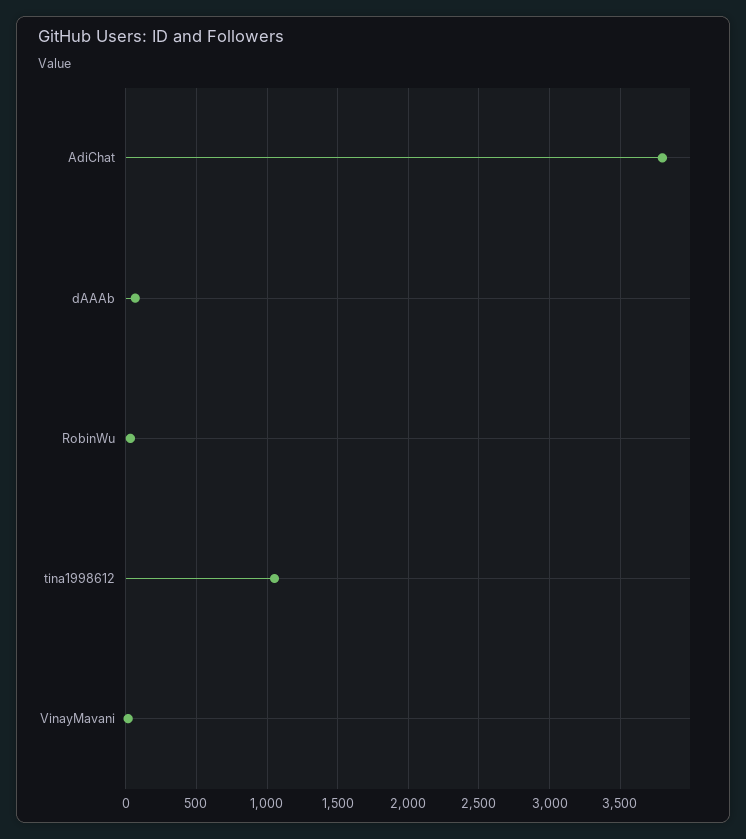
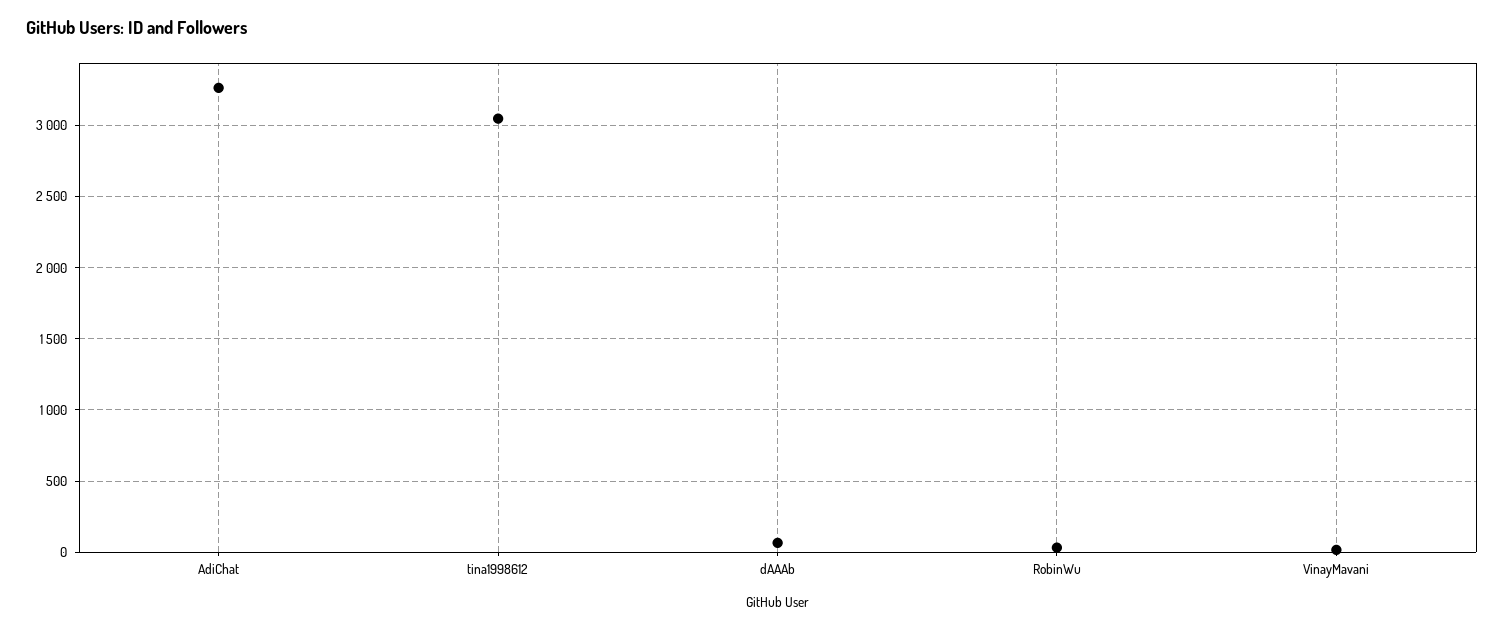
  {
-   "AdiChat": 3800,
+   "AdiChat": 3250,
    "dAAAb": 50,
    "RobinWu": 50,
-   "tina1998612": 1050,
+   "tina1998612": 3050,
    "VinayMavani": 0
  }

